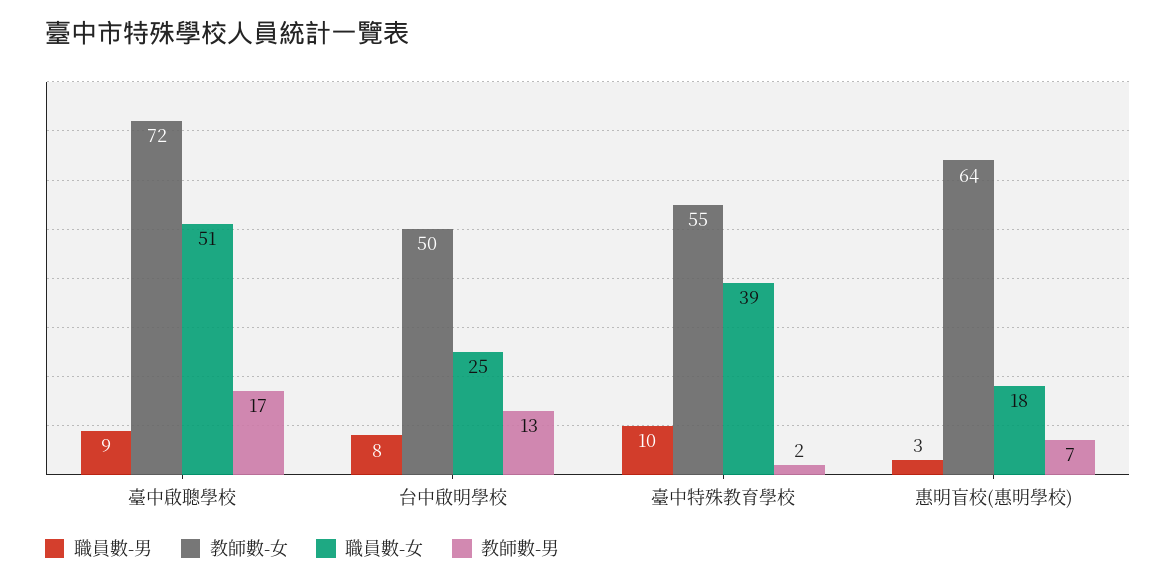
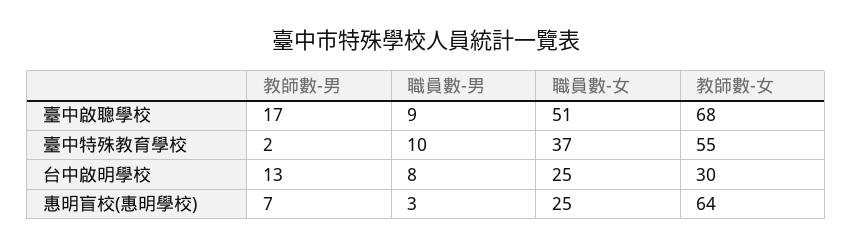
  {
    "職員數-男": {
      "臺中啟聰學校": 9,
      "台中啟明學校": 8,
      "臺中特殊教育學校": 10,
      "惠明盲校(惠明學校)": 3
    },
    "教師數-女": {
-     "臺中啟聰學校": 72,
+     "臺中啟聰學校": 68,
-     "台中啟明學校": 50,
+     "台中啟明學校": 30,
      "臺中特殊教育學校": 55,
      "惠明盲校(惠明學校)": 64
    },
    "職員數-女": {
      "臺中啟聰學校": 51,
      "台中啟明學校": 25,
-     "臺中特殊教育學校": 39,
+     "臺中特殊教育學校": 37,
-     "惠明盲校(惠明學校)": 18
+     "惠明盲校(惠明學校)": 25
    },
    "教師數-男": {
      "臺中啟聰學校": 17,
      "台中啟明學校": 13,
      "臺中特殊教育學校": 2,
      "惠明盲校(惠明學校)": 7
    }
  }

